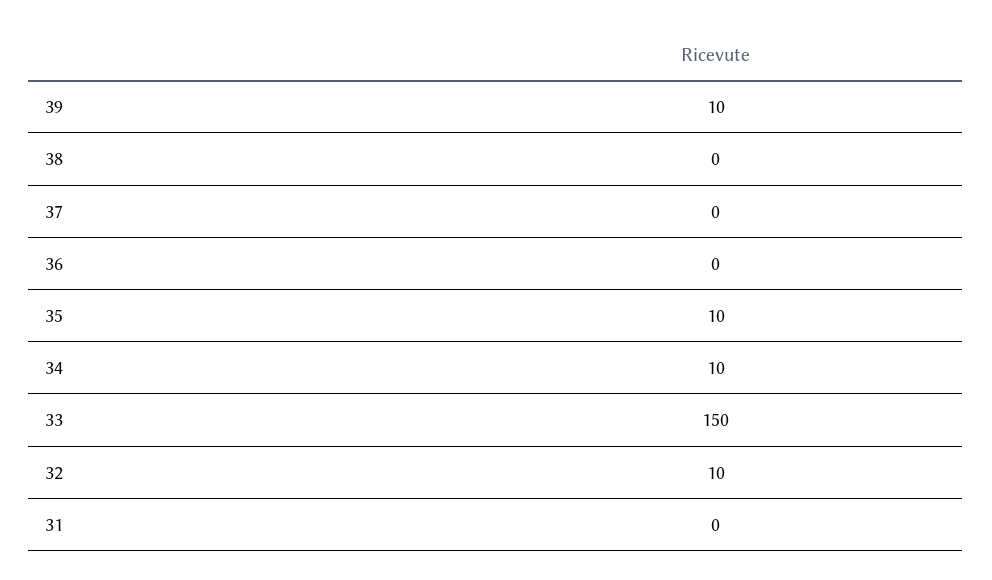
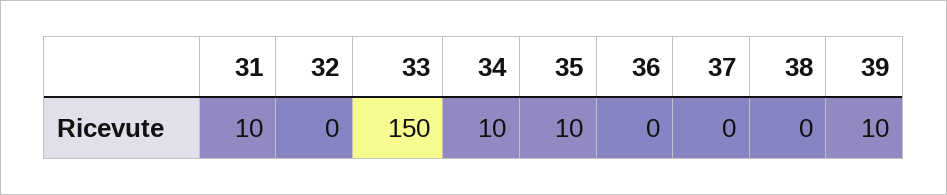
  {
    "39": 10,
    "38": 0,
    "37": 0,
    "36": 0,
    "35": 10,
    "34": 10,
    "33": 150,
-   "32": 10,
+   "32": 0,
-   "31": 0
+   "31": 10
  }

